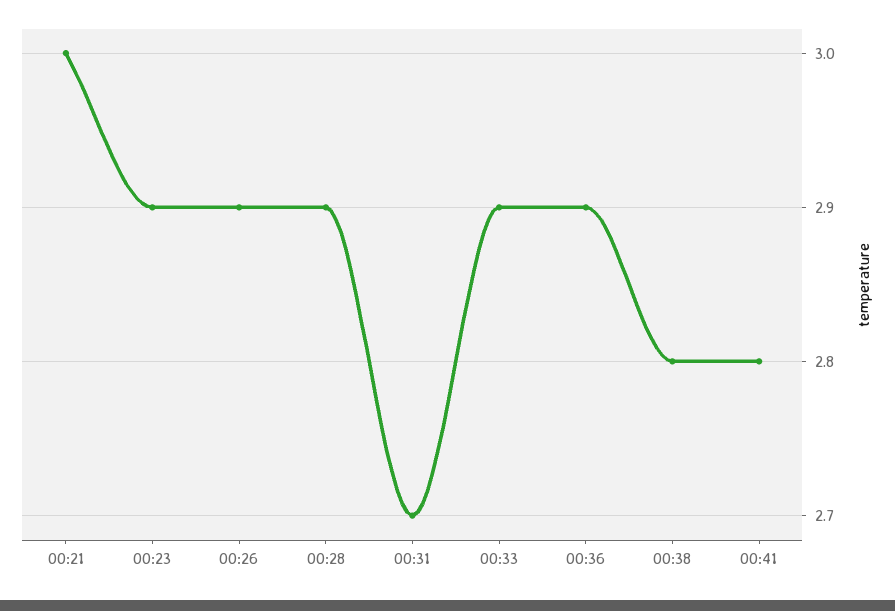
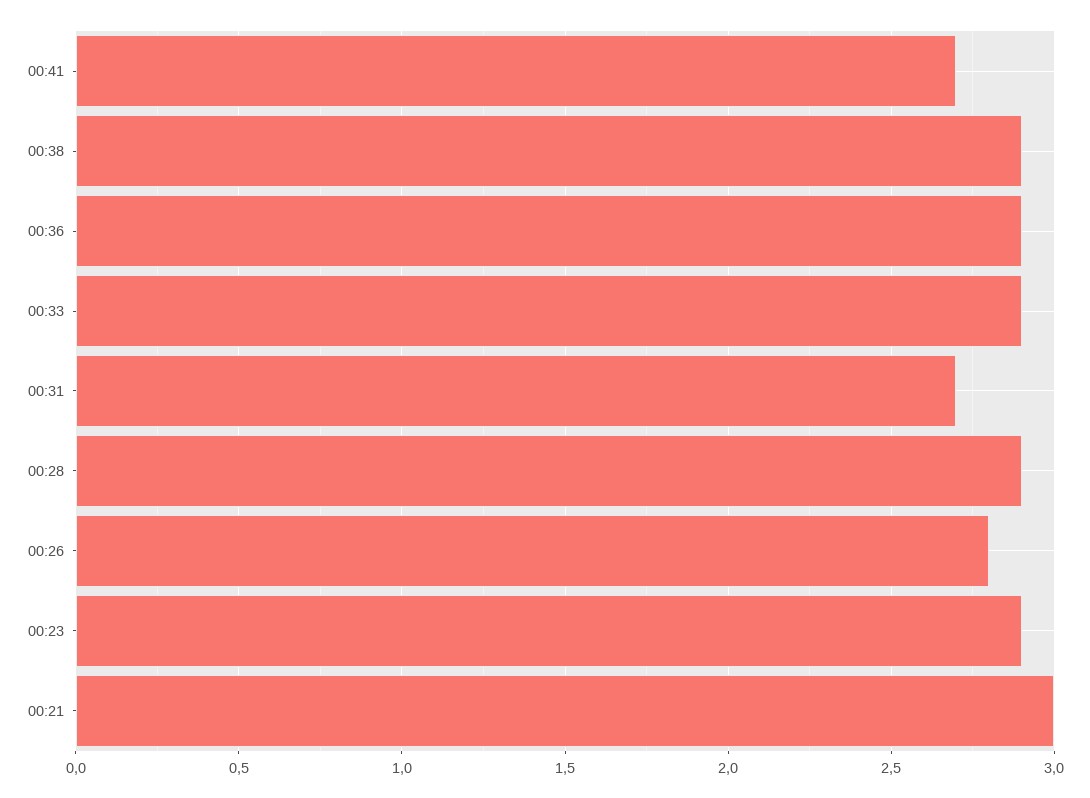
  {
    "00:21": 3,
    "00:23": 2.9,
-   "00:26": 2.9,
+   "00:26": 2.8,
    "00:28": 2.9,
    "00:31": 2.7,
    "00:33": 2.9,
    "00:36": 2.9,
-   "00:38": 2.8,
+   "00:38": 2.9,
-   "00:41": 2.8
+   "00:41": 2.7
  }

